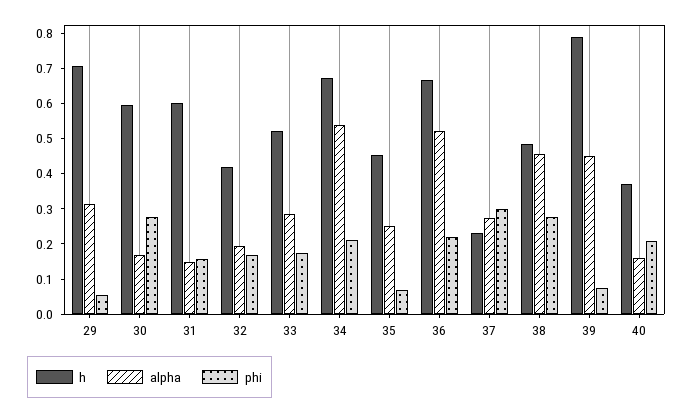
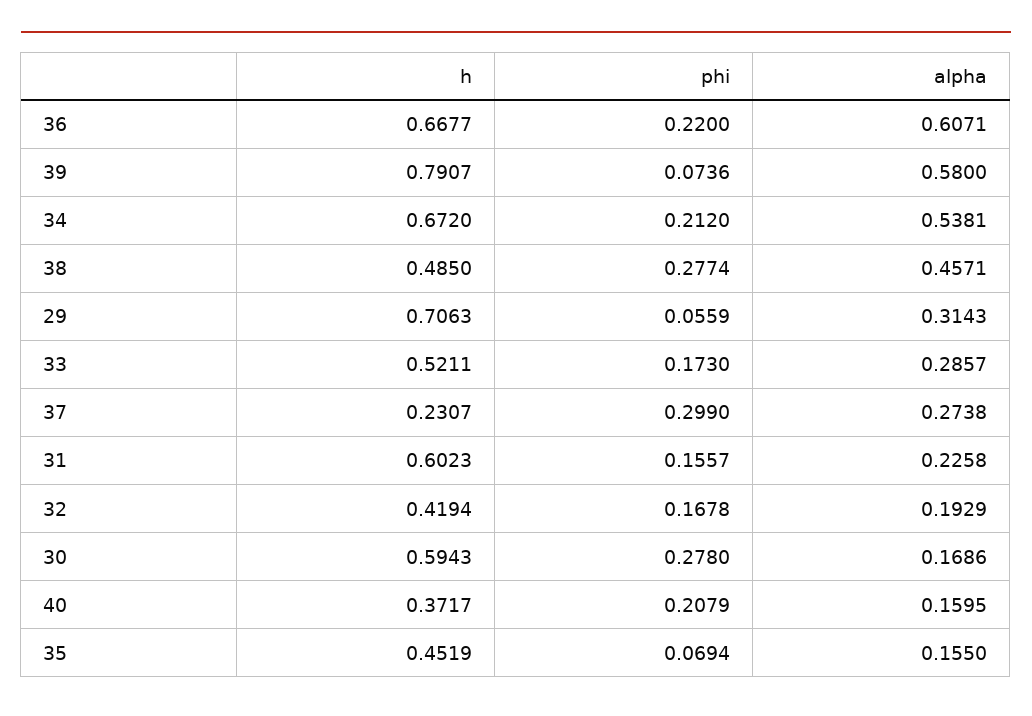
  {
    "h": {
      "29": 0.7063,
      "30": 0.5943,
      "31": 0.6023,
      "32": 0.4194,
      "33": 0.5211,
      "34": 0.672,
      "35": 0.4519,
      "36": 0.6677,
      "37": 0.2307,
      "38": 0.485,
      "39": 0.7907,
      "40": 0.3717
    },
    "alpha": {
      "29": 0.3143,
      "30": 0.1686,
-     "31": 0.15,
+     "31": 0.2258,
      "32": 0.1929,
      "33": 0.2857,
      "34": 0.5381,
-     "35": 0.25,
+     "35": 0.155,
-     "36": 0.525,
+     "36": 0.6071,
      "37": 0.2738,
      "38": 0.4571,
-     "39": 0.45,
+     "39": 0.58,
      "40": 0.1595
    },
    "phi": {
      "29": 0.0559,
      "30": 0.278,
      "31": 0.1557,
      "32": 0.1678,
      "33": 0.173,
      "34": 0.212,
      "35": 0.0694,
      "36": 0.22,
      "37": 0.299,
      "38": 0.2774,
      "39": 0.0736,
      "40": 0.2079
    }
  }

